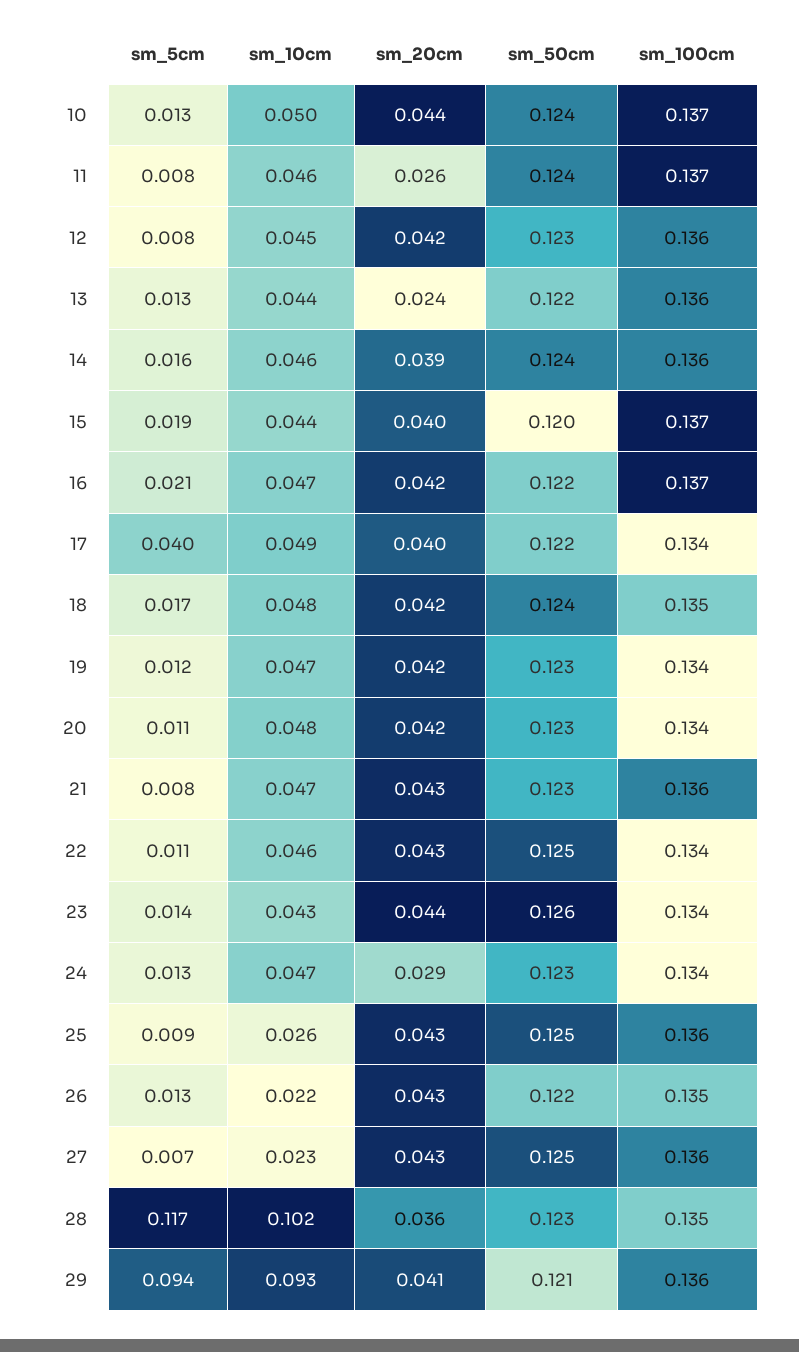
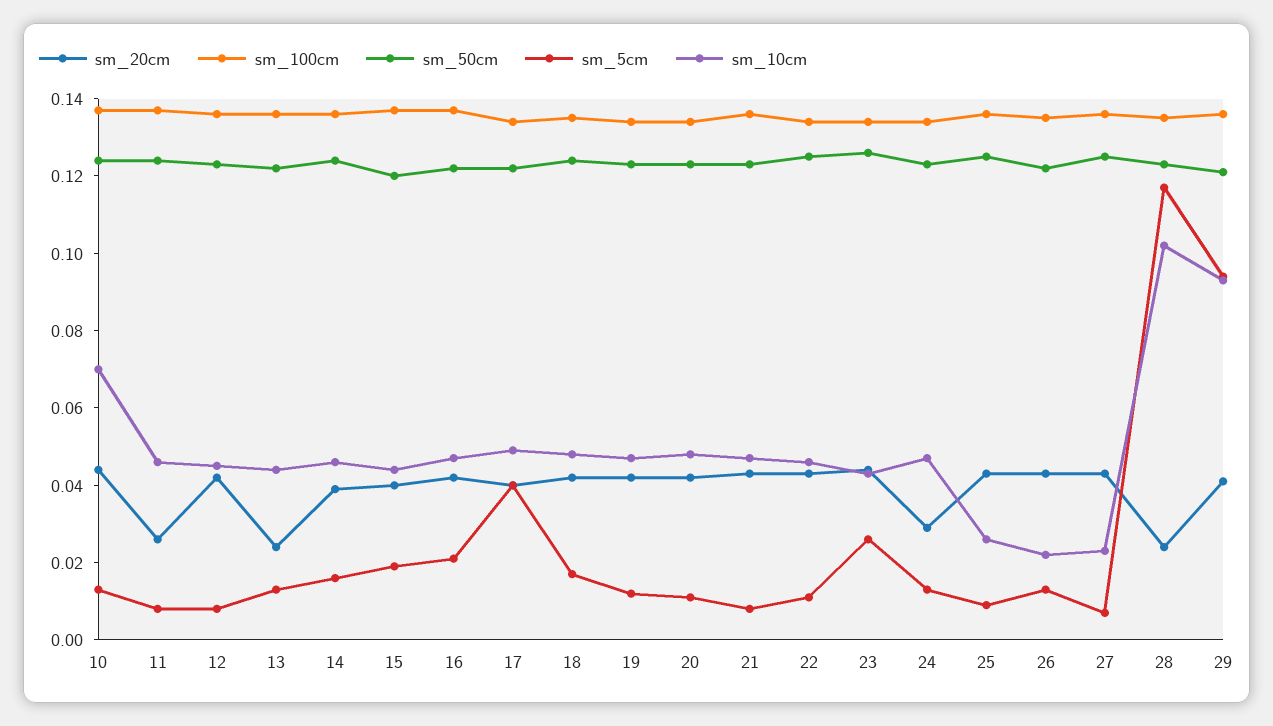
  {
    "sm_5cm": {
      "10": 0.013,
      "11": 0.008,
      "12": 0.008,
      "13": 0.013,
      "14": 0.016,
      "15": 0.019,
      "16": 0.021,
      "17": 0.04,
      "18": 0.017,
      "19": 0.012,
      "20": 0.011,
      "21": 0.008,
      "22": 0.011,
-     "23": 0.014,
+     "23": 0.025,
      "24": 0.013,
      "25": 0.009,
      "26": 0.013,
      "27": 0.007,
      "28": 0.117,
      "29": 0.094
    },
    "sm_10cm": {
-     "10": 0.05,
+     "10": 0.07,
      "11": 0.046,
      "12": 0.045,
      "13": 0.044,
      "14": 0.046,
      "15": 0.044,
      "16": 0.047,
      "17": 0.049,
      "18": 0.048,
      "19": 0.047,
      "20": 0.048,
      "21": 0.047,
      "22": 0.046,
      "23": 0.043,
      "24": 0.047,
      "25": 0.026,
      "26": 0.022,
      "27": 0.023,
      "28": 0.102,
      "29": 0.093
    },
    "sm_20cm": {
      "10": 0.044,
      "11": 0.026,
      "12": 0.042,
      "13": 0.024,
      "14": 0.039,
      "15": 0.04,
      "16": 0.042,
      "17": 0.04,
      "18": 0.042,
      "19": 0.042,
      "20": 0.042,
      "21": 0.043,
      "22": 0.043,
      "23": 0.044,
      "24": 0.029,
      "25": 0.043,
      "26": 0.043,
      "27": 0.043,
-     "28": 0.036,
+     "28": 0.025,
      "29": 0.041
    },
    "sm_50cm": {
      "10": 0.124,
      "11": 0.124,
      "12": 0.123,
      "13": 0.122,
      "14": 0.124,
      "15": 0.12,
      "16": 0.122,
      "17": 0.122,
      "18": 0.124,
      "19": 0.123,
      "20": 0.123,
      "21": 0.123,
      "22": 0.125,
      "23": 0.126,
      "24": 0.123,
      "25": 0.125,
      "26": 0.122,
      "27": 0.125,
      "28": 0.123,
      "29": 0.121
    },
    "sm_100cm": {
      "10": 0.137,
      "11": 0.137,
      "12": 0.136,
      "13": 0.136,
      "14": 0.136,
      "15": 0.137,
      "16": 0.137,
      "17": 0.134,
      "18": 0.135,
      "19": 0.134,
      "20": 0.134,
      "21": 0.136,
      "22": 0.134,
      "23": 0.134,
      "24": 0.134,
      "25": 0.136,
      "26": 0.135,
      "27": 0.136,
      "28": 0.135,
      "29": 0.136
    }
  }

